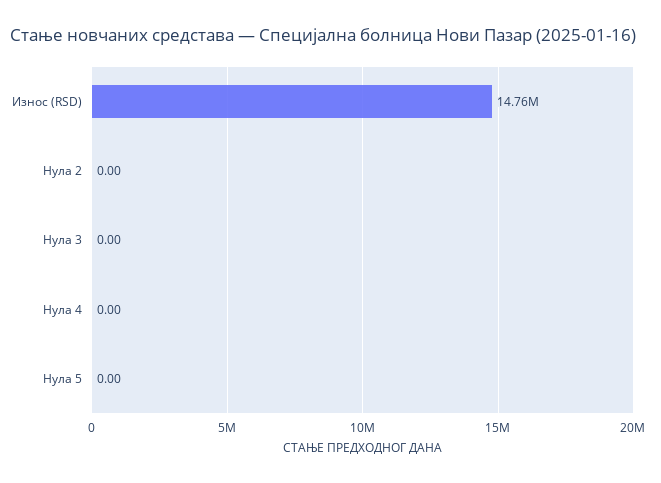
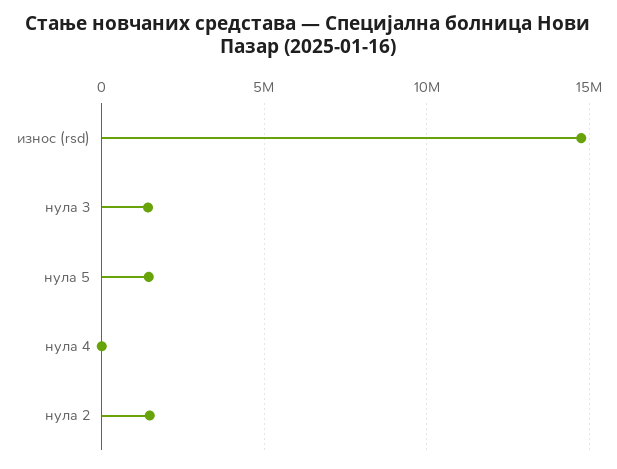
  {
    "Износ (RSD)": 14760000,
-   "Нула 2": 0,
+   "Нула 2": 1500000,
-   "Нула 3": 0,
+   "Нула 3": 1500000,
    "Нула 4": 0,
-   "Нула 5": 0
+   "Нула 5": 1500000
  }

